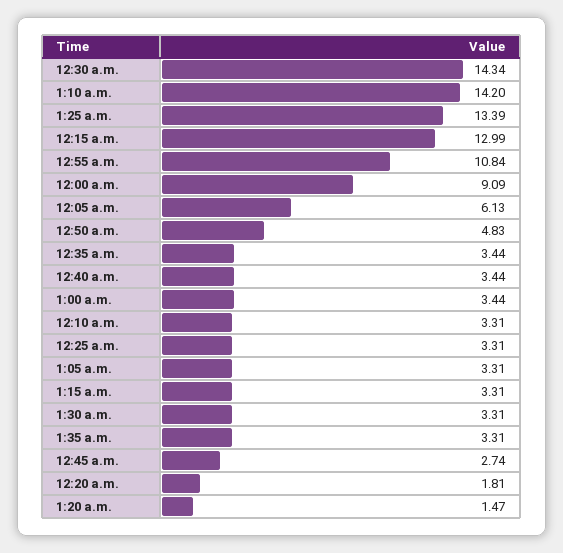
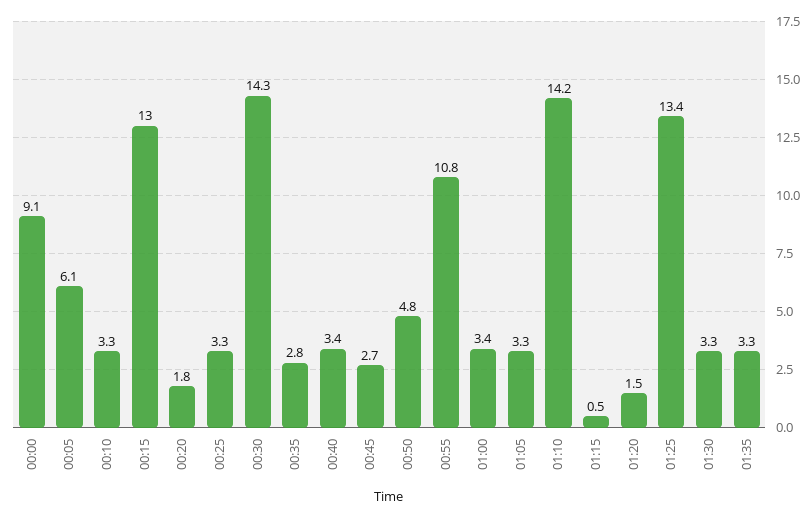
  {
    "12:30 a.m.": 14.34,
    "1:10 a.m.": 14.2,
    "1:25 a.m.": 13.39,
    "12:15 a.m.": 12.99,
    "12:55 a.m.": 10.84,
    "12:00 a.m.": 9.09,
    "12:05 a.m.": 6.13,
    "12:50 a.m.": 4.83,
-   "12:35 a.m.": 3.44,
+   "12:35 a.m.": 2.8,
    "12:40 a.m.": 3.44,
    "1:00 a.m.": 3.44,
    "12:10 a.m.": 3.31,
    "12:25 a.m.": 3.31,
    "1:05 a.m.": 3.31,
-   "1:15 a.m.": 3.31,
+   "1:15 a.m.": 0.5,
    "1:30 a.m.": 3.31,
    "1:35 a.m.": 3.31,
    "12:45 a.m.": 2.74,
    "12:20 a.m.": 1.81,
    "1:20 a.m.": 1.47
  }

